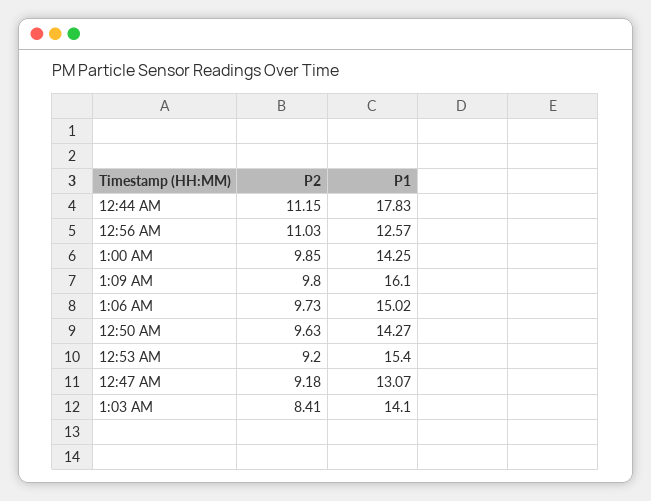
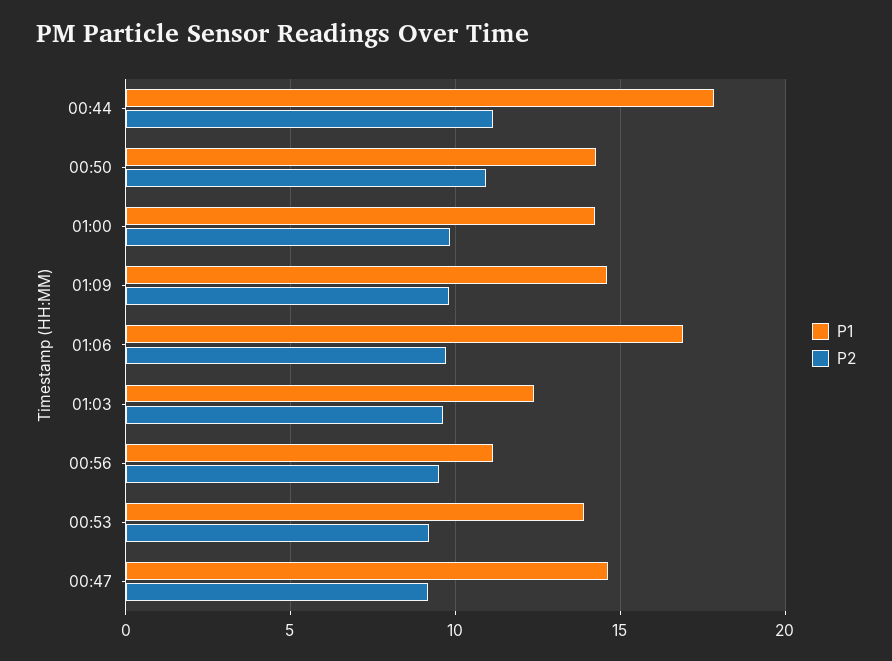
  {
    "P2": {
      "12:44 AM": 11.15,
-     "12:56 AM": 11.03,
+     "12:56 AM": 9.5,
      "1:00 AM": 9.85,
      "1:09 AM": 9.8,
      "1:06 AM": 9.73,
-     "12:50 AM": 9.63,
+     "12:50 AM": 11,
      "12:53 AM": 9.2,
      "12:47 AM": 9.18,
-     "1:03 AM": 8.41
+     "1:03 AM": 9.5
    },
    "P1": {
      "12:44 AM": 17.83,
-     "12:56 AM": 12.57,
+     "12:56 AM": 11,
      "1:00 AM": 14.25,
-     "1:09 AM": 16.1,
+     "1:09 AM": 14.5,
-     "1:06 AM": 15.02,
+     "1:06 AM": 17,
      "12:50 AM": 14.27,
-     "12:53 AM": 15.4,
+     "12:53 AM": 14,
-     "12:47 AM": 13.07,
+     "12:47 AM": 14.5,
-     "1:03 AM": 14.1
+     "1:03 AM": 12.5
    }
  }

